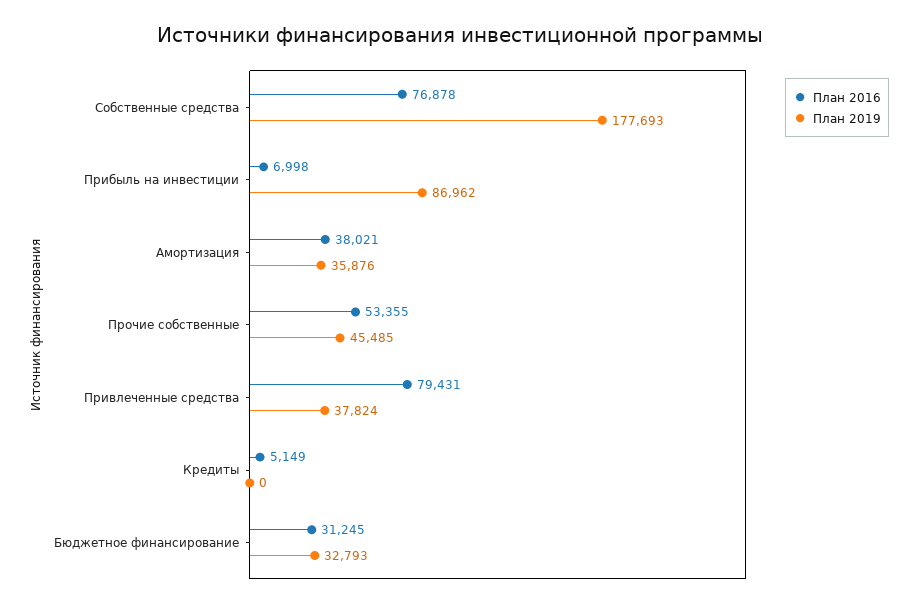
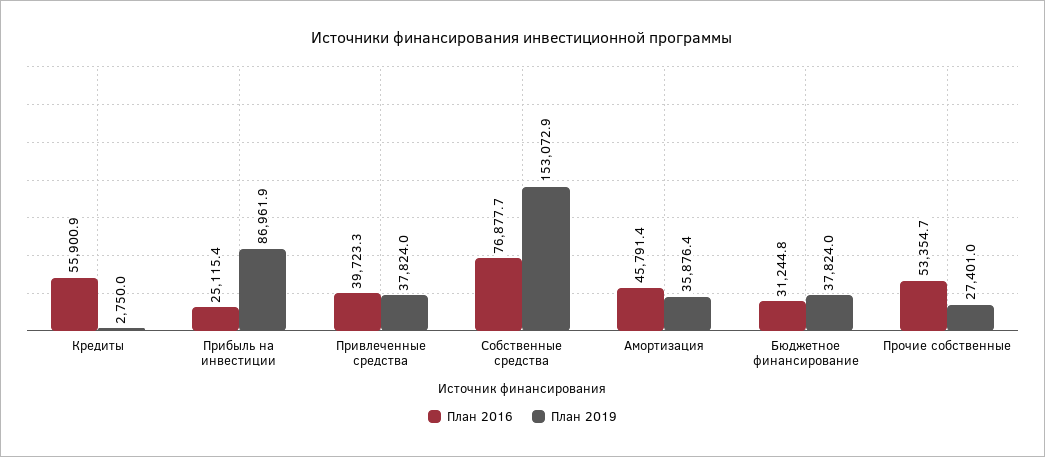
  {
    "План 2016": {
      "Собственные средства": 76877.7,
-     "Прибыль на инвестиции": 6998,
+     "Прибыль на инвестиции": 25115.4,
-     "Амортизация": 38021,
+     "Амортизация": 45791.4,
      "Прочие собственные": 53354.7,
-     "Привлеченные средства": 79431,
+     "Привлеченные средства": 39723.3,
-     "Кредиты": 5149,
+     "Кредиты": 55900.9,
      "Бюджетное финансирование": 31244.8
    },
    "План 2019": {
-     "Собственные средства": 177693,
+     "Собственные средства": 153072.9,
      "Прибыль на инвестиции": 86961.9,
      "Амортизация": 35876.4,
-     "Прочие собственные": 45485,
+     "Прочие собственные": 27401,
      "Привлеченные средства": 37824,
-     "Кредиты": 0,
+     "Кредиты": 2750,
-     "Бюджетное финансирование": 32793
+     "Бюджетное финансирование": 37824
    }
  }

